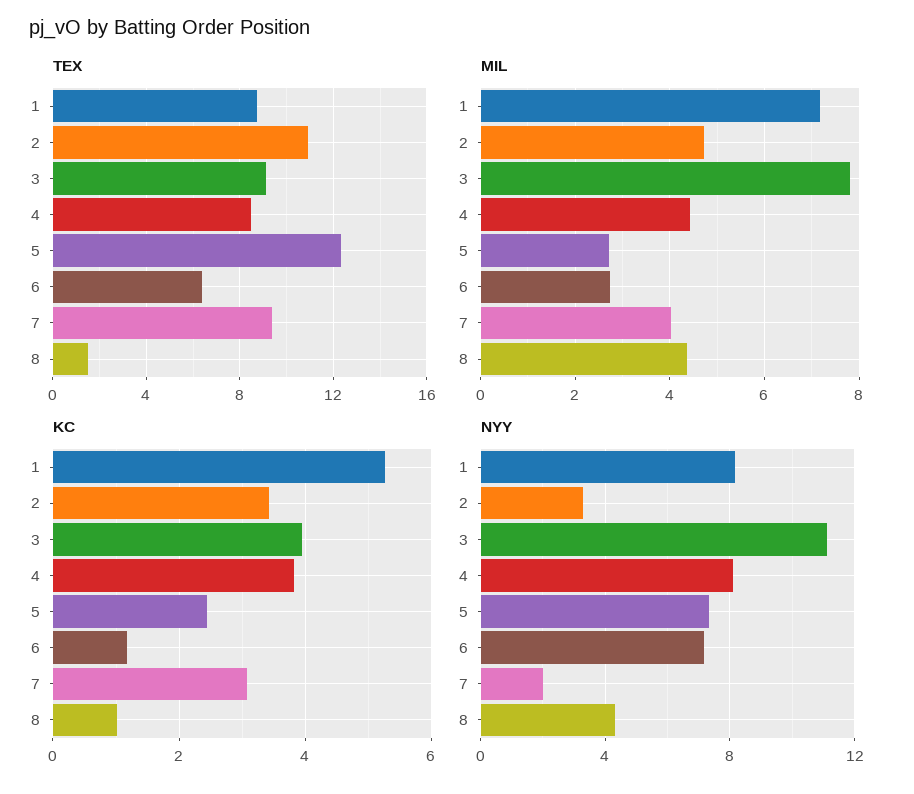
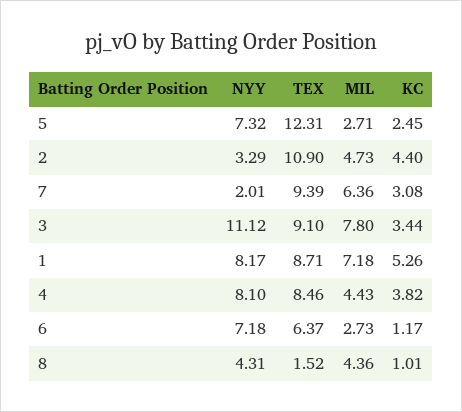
  {
    "TEX": {
      "1": 8.71,
      "2": 10.9,
      "3": 9.1,
      "4": 8.46,
      "5": 12.31,
      "6": 6.37,
      "7": 9.39,
      "8": 1.52
    },
    "MIL": {
      "1": 7.18,
      "2": 4.73,
      "3": 7.8,
      "4": 4.43,
      "5": 2.71,
      "6": 2.73,
-     "7": 4,
+     "7": 6.36,
      "8": 4.36
    },
    "KC": {
      "1": 5.26,
-     "2": 3.4,
+     "2": 4.4,
-     "3": 4,
+     "3": 3.44,
      "4": 3.82,
      "5": 2.45,
      "6": 1.17,
      "7": 3.08,
      "8": 1.01
    },
    "NYY": {
      "1": 8.17,
      "2": 3.29,
      "3": 11.12,
      "4": 8.1,
      "5": 7.32,
      "6": 7.18,
      "7": 2.01,
      "8": 4.31
    }
  }

